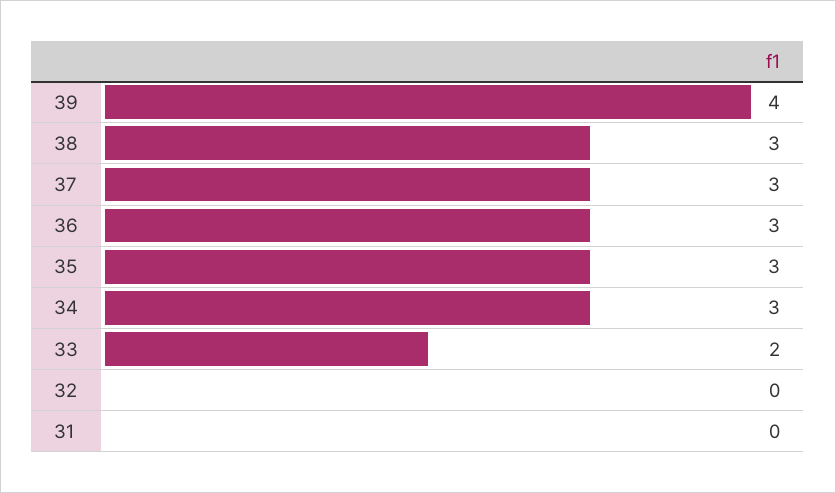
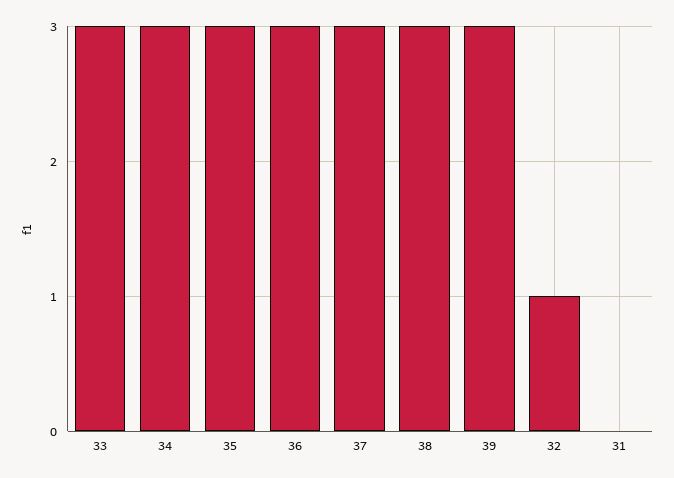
  {
-   "39": 4,
+   "39": 3,
    "38": 3,
    "37": 3,
    "36": 3,
    "35": 3,
    "34": 3,
-   "33": 2,
+   "33": 3,
-   "32": 0,
+   "32": 1,
    "31": 0
  }

